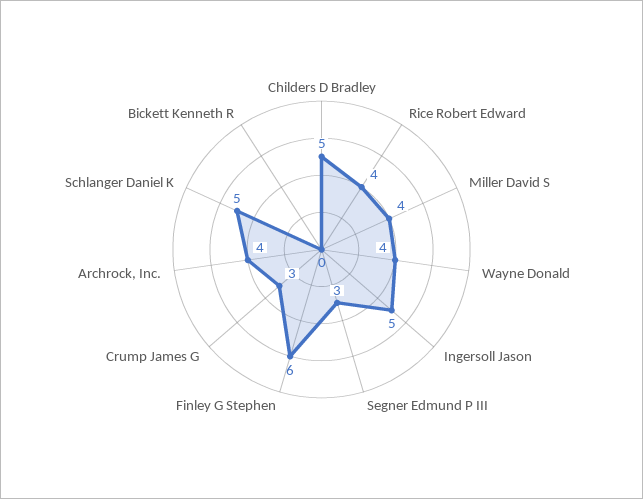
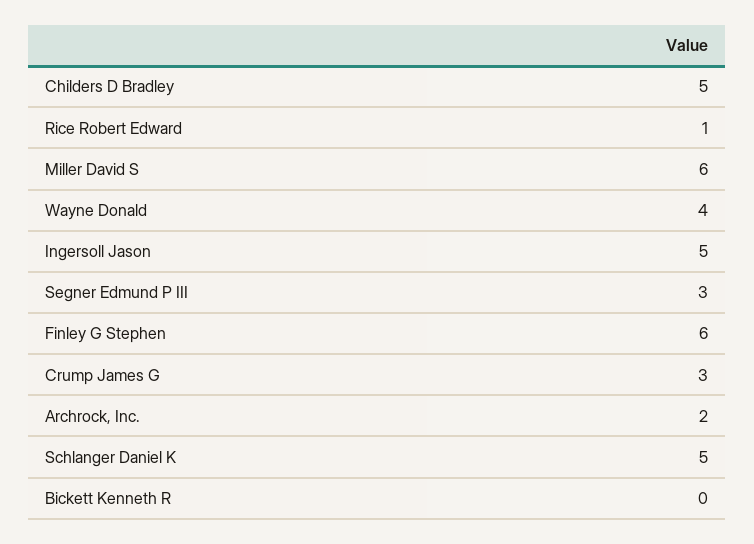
  {
    "Childers D Bradley": 5,
-   "Rice Robert Edward": 4,
+   "Rice Robert Edward": 1,
-   "Miller David S": 4,
+   "Miller David S": 6,
    "Wayne Donald": 4,
    "Ingersoll Jason": 5,
    "Segner Edmund P III": 3,
    "Finley G Stephen": 6,
    "Crump James G": 3,
-   "Archrock, Inc.": 4,
+   "Archrock, Inc.": 2,
    "Schlanger Daniel K": 5,
    "Bickett Kenneth R": 0
  }

